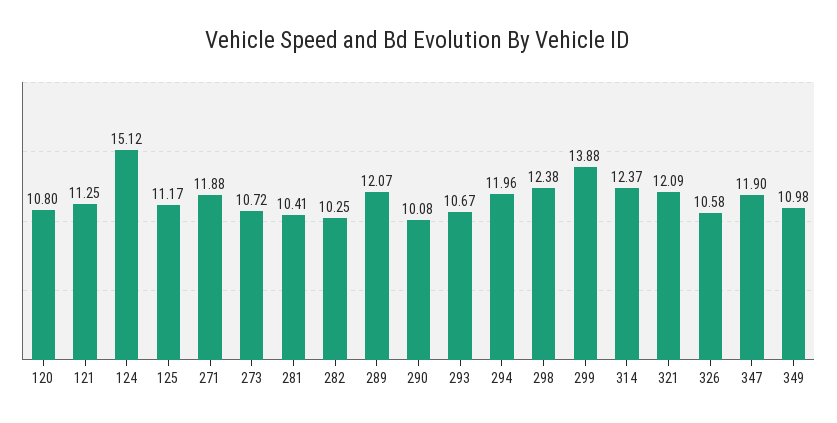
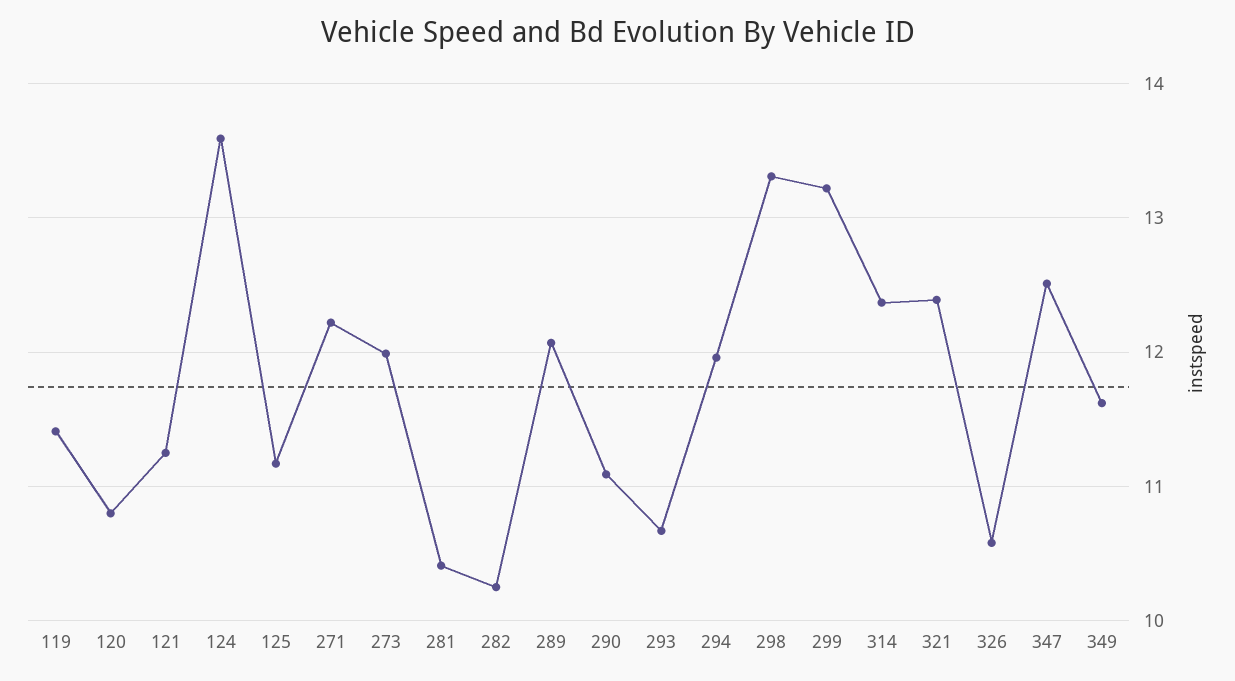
  {
    "120": 10.8,
    "121": 11.25,
-   "124": 15.12,
+   "124": 13.6,
    "125": 11.17,
-   "271": 11.88,
+   "271": 12.2,
-   "273": 10.72,
+   "273": 12,
    "281": 10.41,
    "282": 10.25,
    "289": 12.07,
-   "290": 10.08,
+   "290": 11.1,
    "293": 10.67,
    "294": 11.96,
-   "298": 12.38,
+   "298": 13.3,
-   "299": 13.88,
+   "299": 13.2,
    "314": 12.37,
-   "321": 12.09,
+   "321": 12.4,
    "326": 10.58,
-   "347": 11.9,
+   "347": 12.5,
-   "349": 10.98
+   "349": 11.6,
+   "119": 11.4
  }

